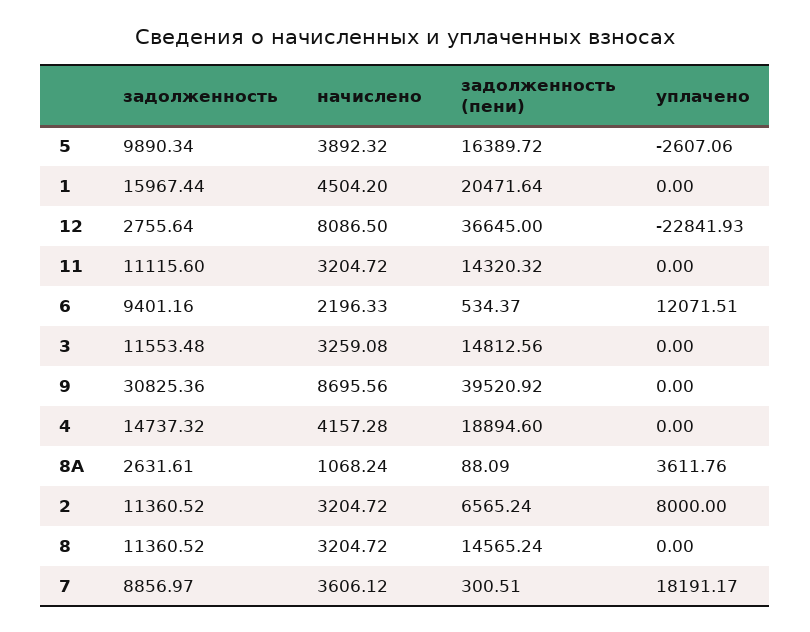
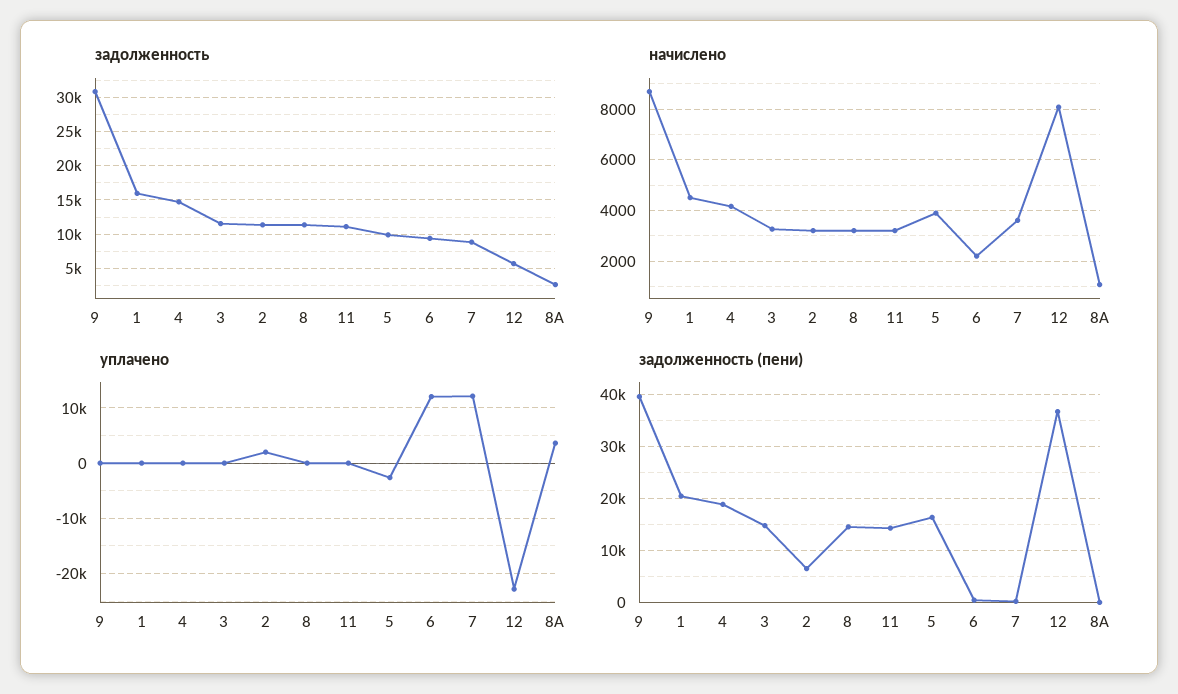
  {
    "задолженность": {
      "5": 9890.34,
      "1": 15967.44,
-     "12": 2755.64,
+     "12": 6000,
      "11": 11115.6,
      "6": 9401.16,
      "3": 11553.48,
      "9": 30825.36,
      "4": 14737.32,
      "8А": 2631.61,
      "2": 11360.52,
      "8": 11360.52,
      "7": 8856.97
    },
    "начислено": {
      "5": 3892.32,
      "1": 4504.2,
      "12": 8086.5,
      "11": 3204.72,
      "6": 2196.33,
      "3": 3259.08,
      "9": 8695.56,
      "4": 4157.28,
      "8А": 1068.24,
      "2": 3204.72,
      "8": 3204.72,
      "7": 3606.12
    },
    "задолженность (пени)": {
      "5": 16389.72,
      "1": 20471.64,
      "12": 36645,
      "11": 14320.32,
      "6": 534.37,
      "3": 14812.56,
      "9": 39520.92,
      "4": 18894.6,
      "8А": 88.09,
      "2": 6565.24,
      "8": 14565.24,
      "7": 300.51
    },
    "уплачено": {
      "5": -2607.06,
      "1": 0,
      "12": -22841.93,
      "11": 0,
      "6": 12071.51,
      "3": 0,
      "9": 0,
      "4": 0,
      "8А": 3611.76,
-     "2": 8000,
+     "2": 2000,
      "8": 0,
-     "7": 18191.17
+     "7": 12000
    }
  }

